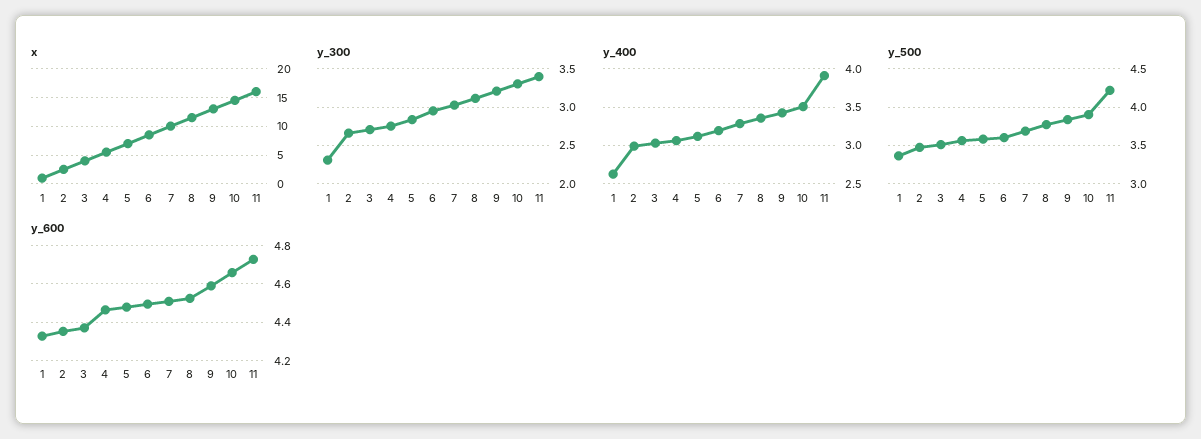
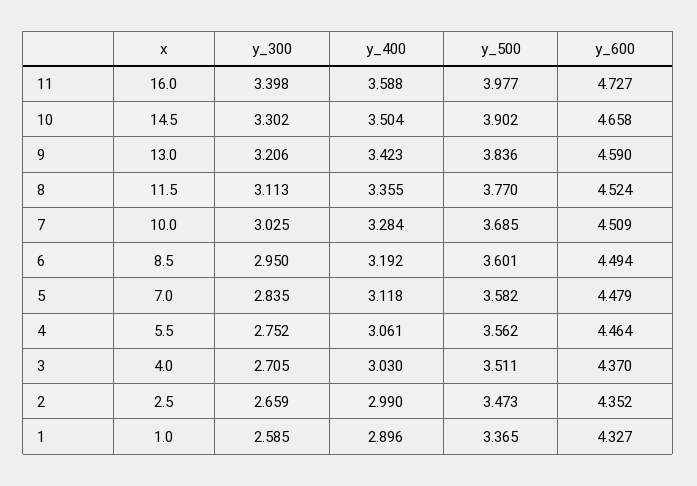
  {
    "x": {
      "1": 1,
      "2": 2.5,
      "3": 4,
      "4": 5.5,
      "5": 7,
      "6": 8.5,
      "7": 10,
      "8": 11.5,
      "9": 13,
      "10": 14.5,
      "11": 16
    },
    "y_300": {
-     "1": 2.3,
+     "1": 2.585,
      "2": 2.659,
      "3": 2.705,
      "4": 2.752,
      "5": 2.835,
      "6": 2.95,
      "7": 3.025,
      "8": 3.113,
      "9": 3.206,
      "10": 3.302,
      "11": 3.398
    },
    "y_400": {
-     "1": 2.6,
+     "1": 2.896,
      "2": 2.99,
      "3": 3.03,
      "4": 3.061,
      "5": 3.118,
      "6": 3.192,
      "7": 3.284,
      "8": 3.355,
      "9": 3.423,
      "10": 3.504,
-     "11": 3.9
+     "11": 3.588
    },
    "y_500": {
      "1": 3.365,
      "2": 3.473,
      "3": 3.511,
      "4": 3.562,
      "5": 3.582,
      "6": 3.601,
      "7": 3.685,
      "8": 3.77,
      "9": 3.836,
      "10": 3.902,
-     "11": 4.2
+     "11": 3.977
    },
    "y_600": {
      "1": 4.327,
      "2": 4.352,
      "3": 4.37,
      "4": 4.464,
      "5": 4.479,
      "6": 4.494,
      "7": 4.509,
      "8": 4.524,
      "9": 4.59,
      "10": 4.658,
      "11": 4.727
    }
  }

